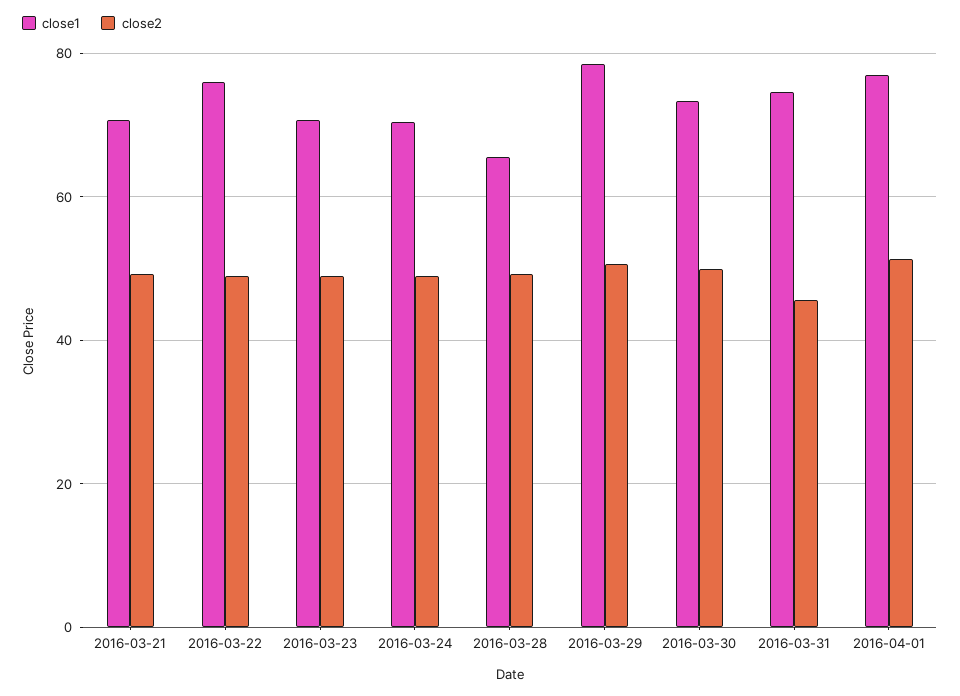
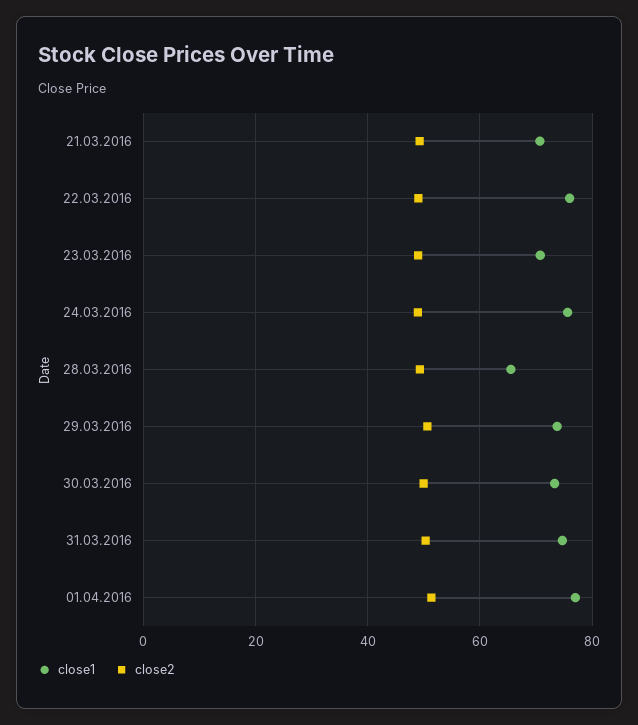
  {
    "close1": {
      "2016-03-21": 70,
      "2016-03-22": 76,
      "2016-03-23": 70,
-     "2016-03-24": 70,
+     "2016-03-24": 76,
      "2016-03-28": 66,
-     "2016-03-29": 78,
+     "2016-03-29": 74,
      "2016-03-30": 74,
      "2016-03-31": 74,
      "2016-04-01": 78
    },
    "close2": {
      "2016-03-21": 50,
      "2016-03-22": 50,
      "2016-03-23": 48,
      "2016-03-24": 48,
      "2016-03-28": 50,
      "2016-03-29": 50,
      "2016-03-30": 50,
-     "2016-03-31": 46,
+     "2016-03-31": 50,
      "2016-04-01": 52
    }
  }

